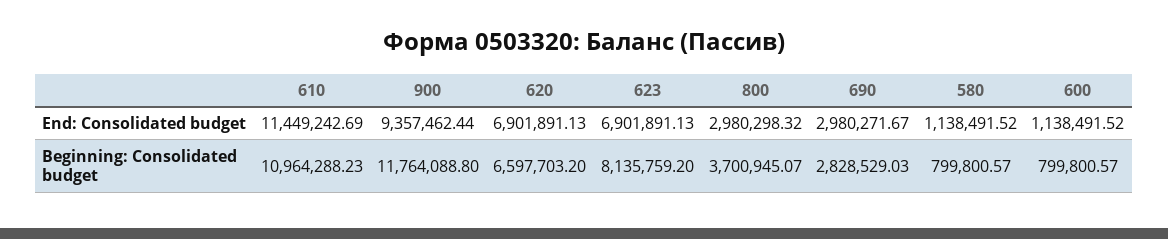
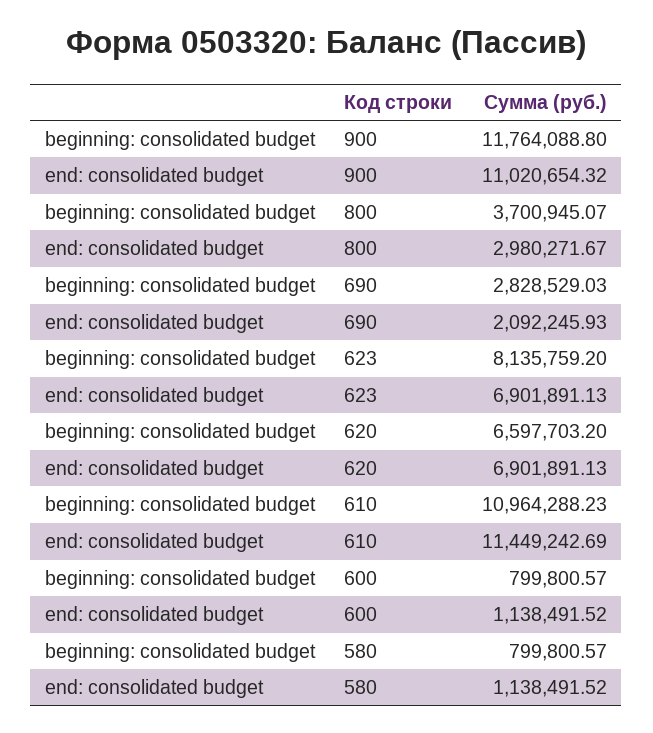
  {
    "610": {
      "End: Consolidated budget": 11449242.69,
      "Beginning: Consolidated budget": 10964288.23
    },
    "900": {
-     "End: Consolidated budget": 9357462.44,
+     "End: Consolidated budget": 11020654.32,
      "Beginning: Consolidated budget": 11764088.8
    },
    "620": {
      "End: Consolidated budget": 6901891.13,
      "Beginning: Consolidated budget": 6597703.2
    },
    "623": {
      "End: Consolidated budget": 6901891.13,
      "Beginning: Consolidated budget": 8135759.2
    },
    "800": {
-     "End: Consolidated budget": 2980298.32,
+     "End: Consolidated budget": 2980271.67,
      "Beginning: Consolidated budget": 3700945.07
    },
    "690": {
-     "End: Consolidated budget": 2980271.67,
+     "End: Consolidated budget": 2092245.93,
      "Beginning: Consolidated budget": 2828529.03
    },
    "580": {
      "End: Consolidated budget": 1138491.52,
      "Beginning: Consolidated budget": 799800.57
    },
    "600": {
      "End: Consolidated budget": 1138491.52,
      "Beginning: Consolidated budget": 799800.57
    }
  }

